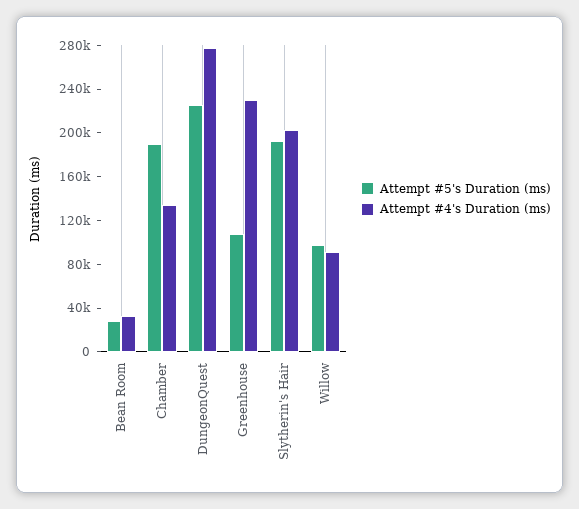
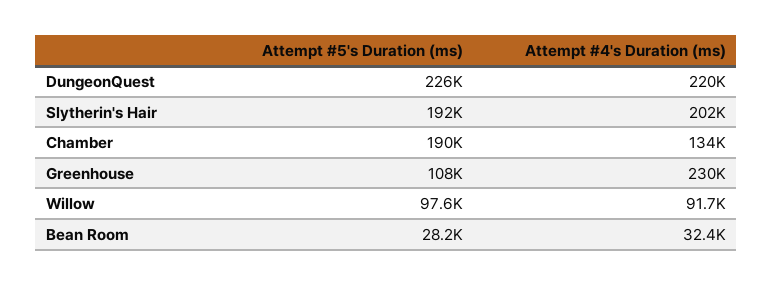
  {
    "Attempt #5's Duration (ms)": {
      "Bean Room": 28200,
      "Chamber": 190000,
      "DungeonQuest": 226000,
      "Greenhouse": 108000,
      "Slytherin's Hair": 192000,
      "Willow": 97600
    },
    "Attempt #4's Duration (ms)": {
      "Bean Room": 32400,
      "Chamber": 134000,
-     "DungeonQuest": 280000,
+     "DungeonQuest": 220000,
      "Greenhouse": 230000,
      "Slytherin's Hair": 202000,
      "Willow": 91700
    }
  }

